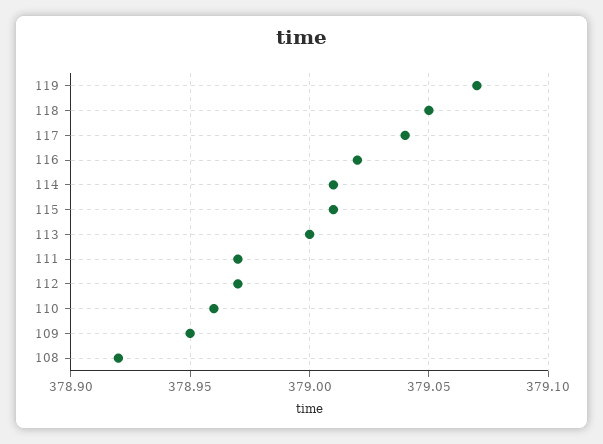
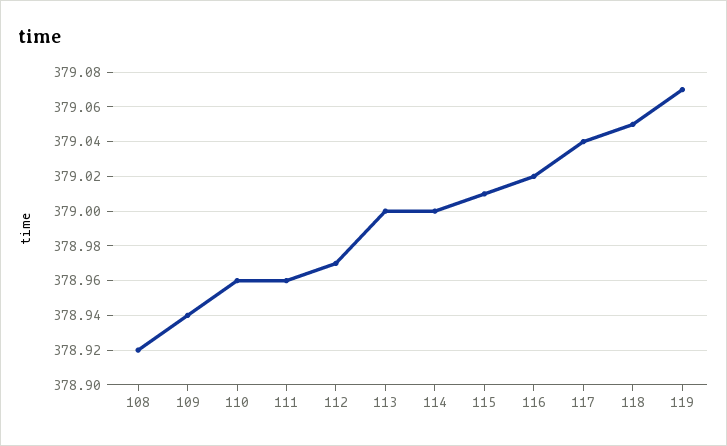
  {
    "119": 379.07,
    "118": 379.05,
    "117": 379.04,
    "116": 379.02,
-   "114": 379.01,
+   "114": 379,
    "115": 379.01,
    "113": 379,
-   "111": 378.97,
+   "111": 378.96,
    "112": 378.97,
    "110": 378.96,
-   "109": 378.95,
+   "109": 378.94,
    "108": 378.92
  }

